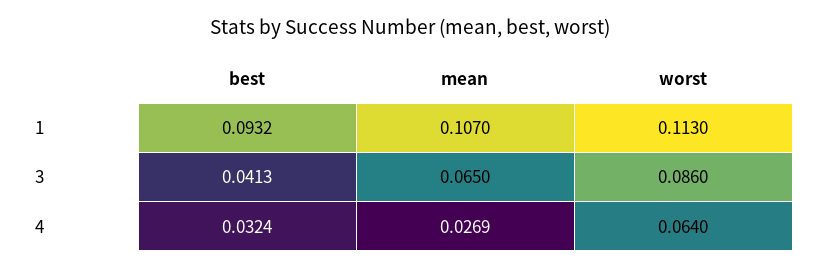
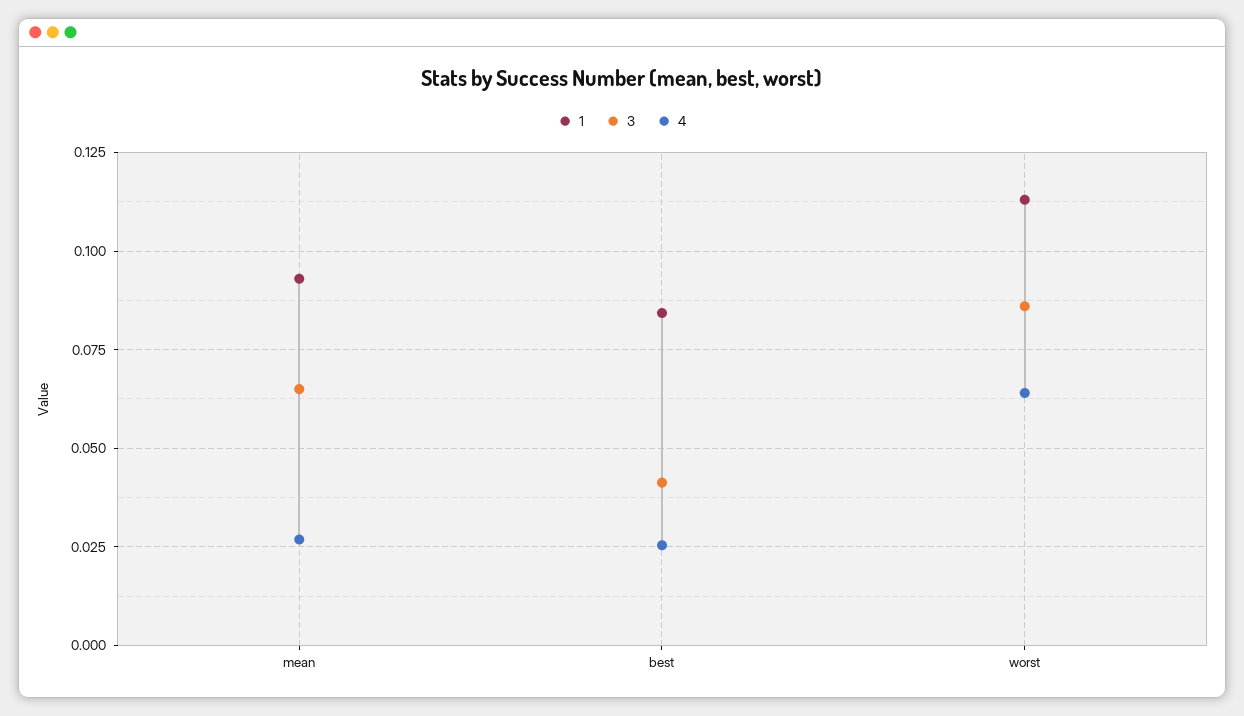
  {
    "1": {
-     "best": 0.0932,
+     "best": 0.085,
-     "mean": 0.107,
+     "mean": 0.0925,
      "worst": 0.113
    },
    "3": {
      "best": 0.0413,
      "mean": 0.065,
      "worst": 0.086
    },
    "4": {
-     "best": 0.0324,
+     "best": 0.025,
      "mean": 0.0269,
      "worst": 0.064
    }
  }

